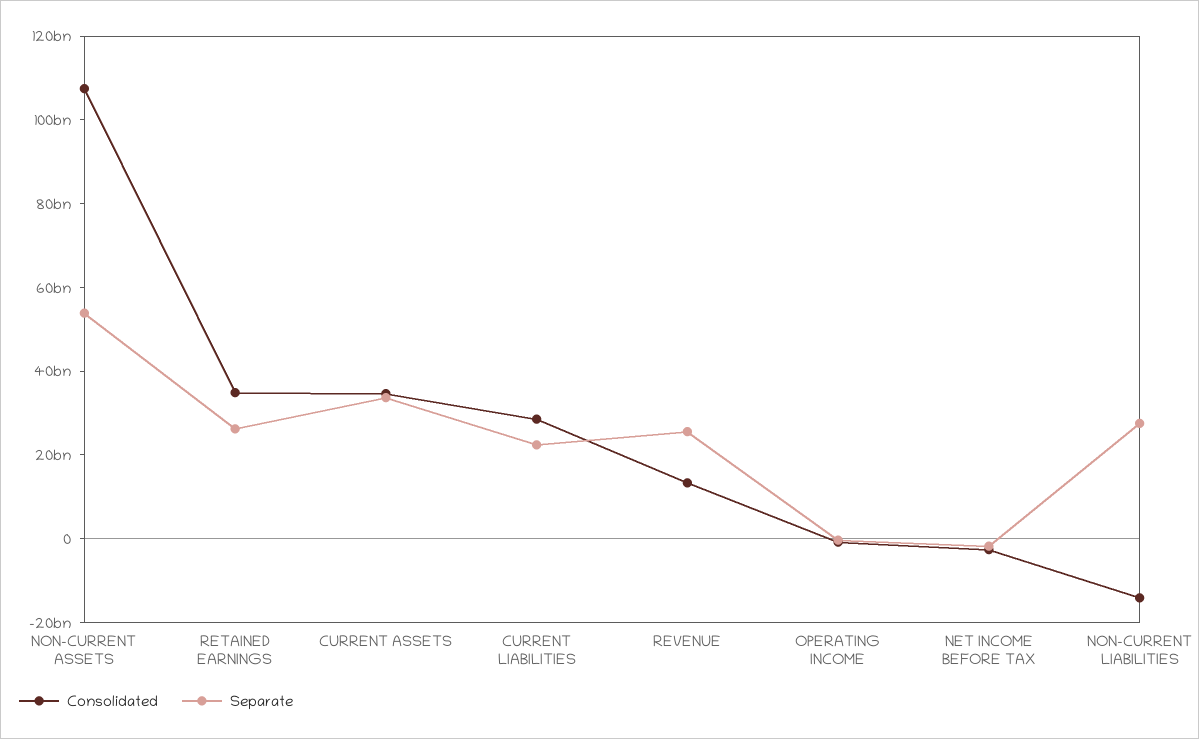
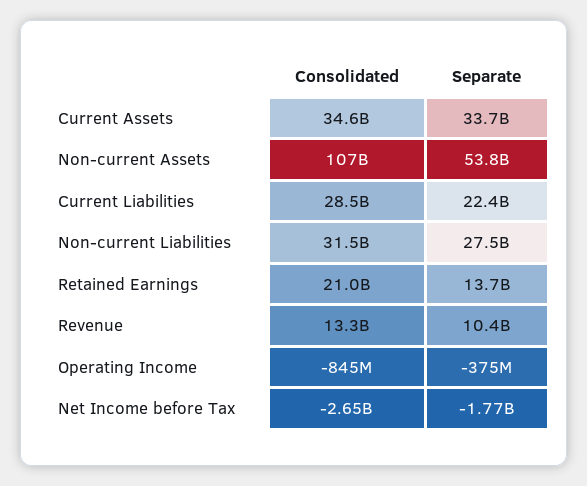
  {
    "Consolidated": {
      "NON-CURRENT ASSETS": 107000000000,
-     "RETAINED EARNINGS": 35000000000,
+     "RETAINED EARNINGS": 21000000000,
      "CURRENT ASSETS": 34600000000,
      "CURRENT LIABILITIES": 28500000000,
      "REVENUE": 13300000000,
      "OPERATING INCOME": -845000000,
      "NET INCOME BEFORE TAX": -2650000000,
-     "NON-CURRENT LIABILITIES": -15000000000
+     "NON-CURRENT LIABILITIES": 31500000000
    },
    "Separate": {
      "NON-CURRENT ASSETS": 53800000000,
-     "RETAINED EARNINGS": 25000000000,
+     "RETAINED EARNINGS": 13700000000,
      "CURRENT ASSETS": 33700000000,
      "CURRENT LIABILITIES": 22400000000,
-     "REVENUE": 25000000000,
+     "REVENUE": 10400000000,
      "OPERATING INCOME": -375000000,
      "NET INCOME BEFORE TAX": -1770000000,
      "NON-CURRENT LIABILITIES": 27500000000
    }
  }

